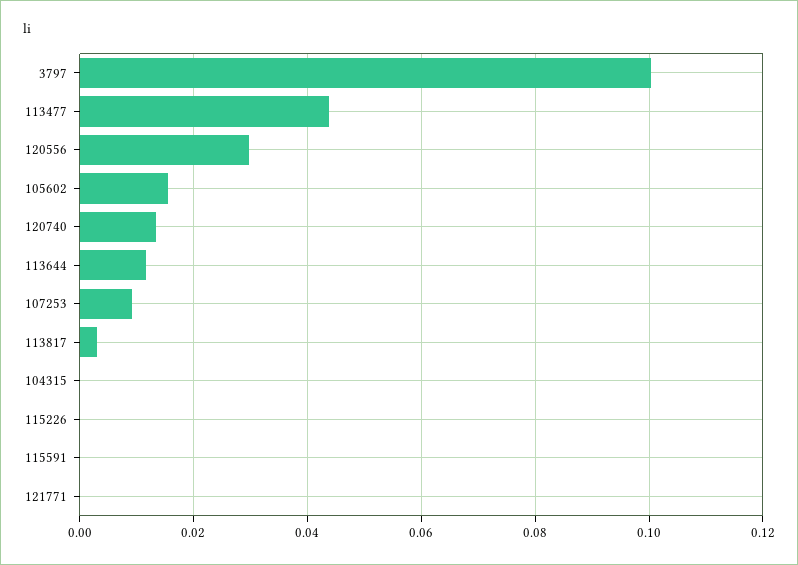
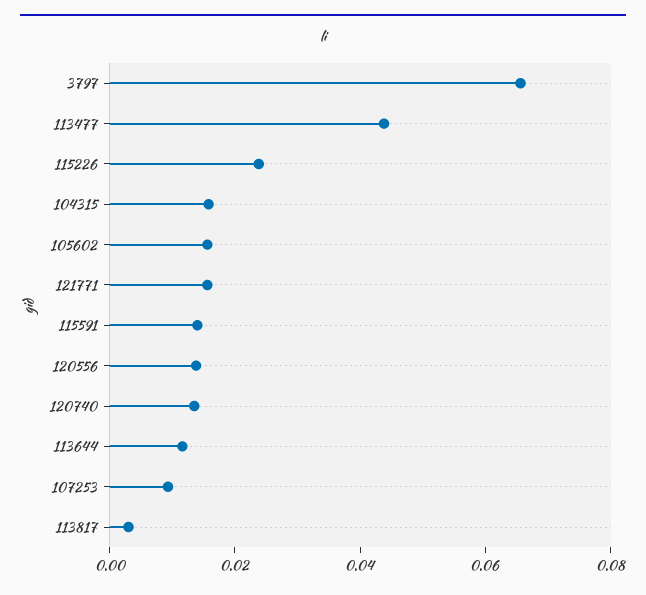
  {
-   "3797": 0.1,
+   "3797": 0.065,
    "113477": 0.044,
-   "120556": 0.03,
+   "120556": 0.015,
    "105602": 0.016,
    "120740": 0.014,
    "113644": 0.012,
    "107253": 0.01,
    "113817": 0.004,
-   "104315": 0,
+   "104315": 0.015,
-   "115226": 0,
+   "115226": 0.025,
-   "115591": 0,
+   "115591": 0.015,
-   "121771": 0
+   "121771": 0.015
  }

